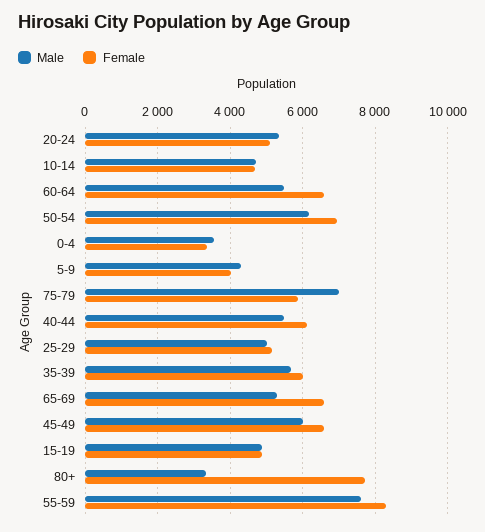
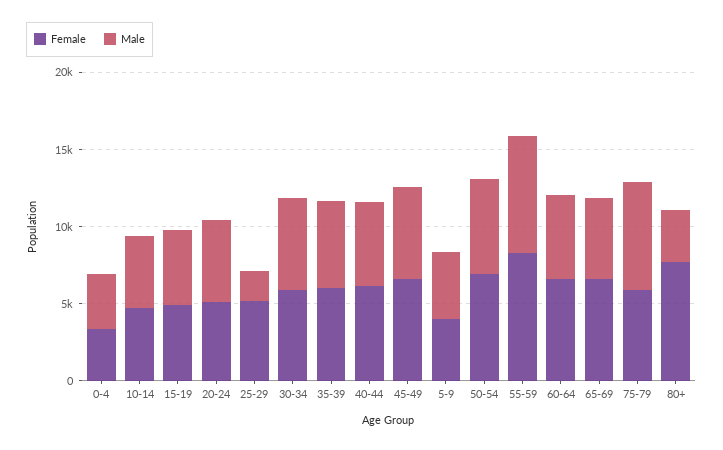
  {
    "Male": {
      "20-24": 5400,
      "10-14": 4800,
      "60-64": 5400,
      "50-54": 6200,
      "0-4": 3600,
      "5-9": 4200,
      "75-79": 7000,
      "40-44": 5400,
-     "25-29": 5000,
+     "25-29": 2000,
      "35-39": 5600,
      "65-69": 5200,
      "45-49": 6000,
      "15-19": 4800,
      "80+": 3400,
-     "55-59": 7600
+     "55-59": 7600,
+     "30-34": 6000
    },
    "Female": {
      "20-24": 5000,
      "10-14": 4600,
      "60-64": 6600,
      "50-54": 7000,
      "0-4": 3400,
      "5-9": 4000,
      "75-79": 5800,
      "40-44": 6200,
      "25-29": 5200,
      "35-39": 6000,
      "65-69": 6600,
      "45-49": 6600,
      "15-19": 4800,
      "80+": 7800,
-     "55-59": 8200
+     "55-59": 8200,
+     "30-34": 6000
    }
  }

